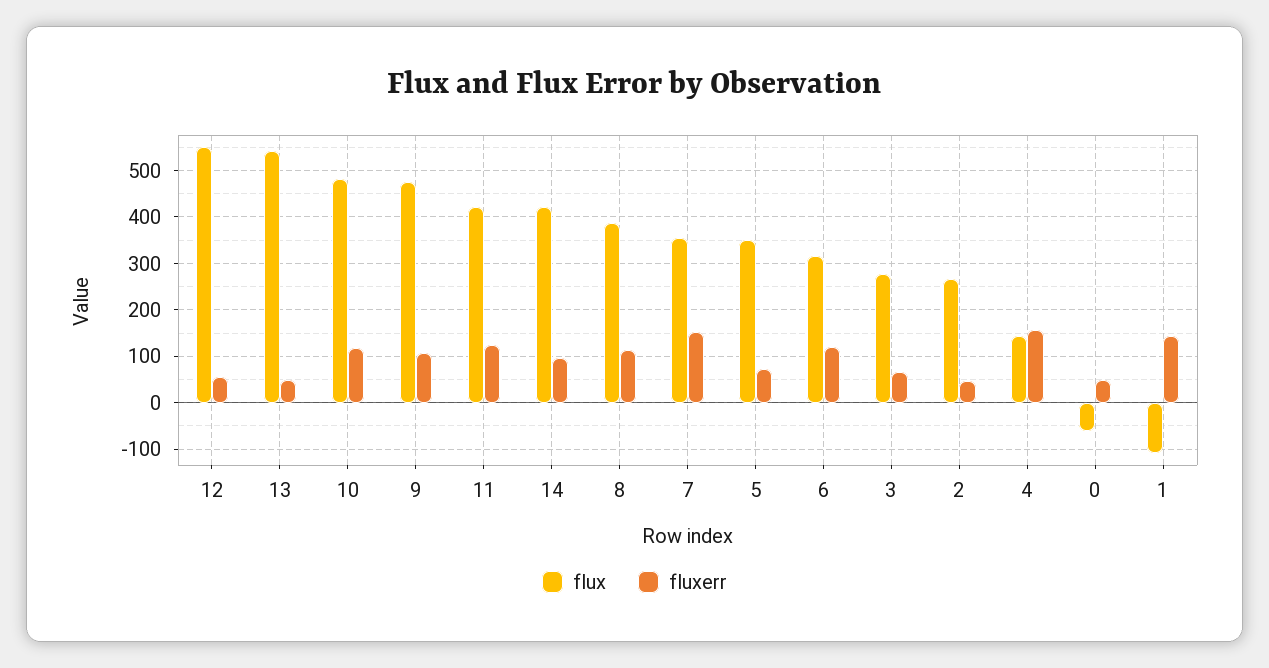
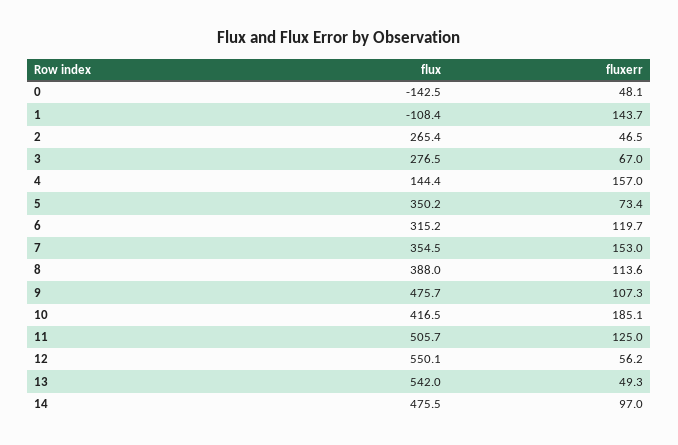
  {
    "flux": {
      "12": 550.1,
      "13": 542,
-     "10": 480,
+     "10": 416.5,
      "9": 475.7,
-     "11": 420,
+     "11": 505.7,
-     "14": 420,
+     "14": 475.5,
      "8": 388,
      "7": 354.5,
      "5": 350.2,
      "6": 315.2,
      "3": 276.5,
      "2": 265.4,
      "4": 144.4,
-     "0": -60,
+     "0": -142.5,
      "1": -108.4
    },
    "fluxerr": {
      "12": 56.2,
      "13": 49.3,
-     "10": 120,
+     "10": 185.1,
      "9": 107.3,
      "11": 125,
      "14": 97,
      "8": 113.6,
      "7": 153,
      "5": 73.4,
      "6": 119.7,
      "3": 67,
      "2": 46.5,
      "4": 157,
      "0": 48.1,
      "1": 143.7
    }
  }

